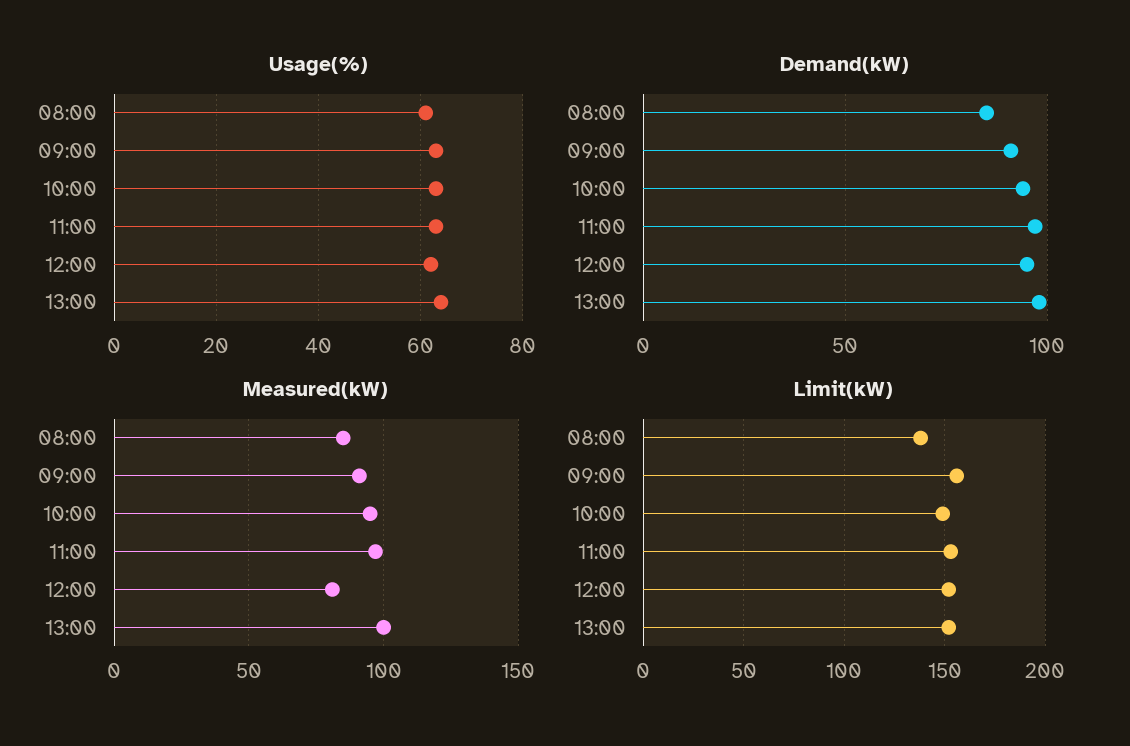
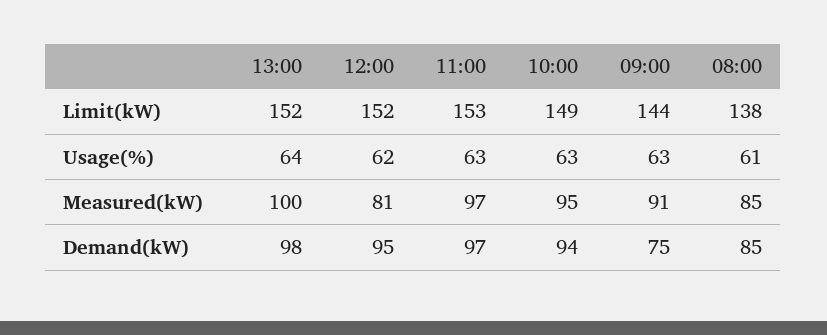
  {
    "Usage(%)": {
      "08:00": 61,
      "09:00": 63,
      "10:00": 63,
      "11:00": 63,
      "12:00": 62,
      "13:00": 64
    },
    "Demand(kW)": {
      "08:00": 85,
-     "09:00": 90,
+     "09:00": 75,
      "10:00": 94,
      "11:00": 97,
      "12:00": 95,
      "13:00": 98
    },
    "Measured(kW)": {
      "08:00": 85,
      "09:00": 91,
      "10:00": 95,
      "11:00": 97,
      "12:00": 81,
      "13:00": 100
    },
    "Limit(kW)": {
      "08:00": 138,
-     "09:00": 155,
+     "09:00": 144,
      "10:00": 149,
      "11:00": 153,
      "12:00": 152,
      "13:00": 152
    }
  }

